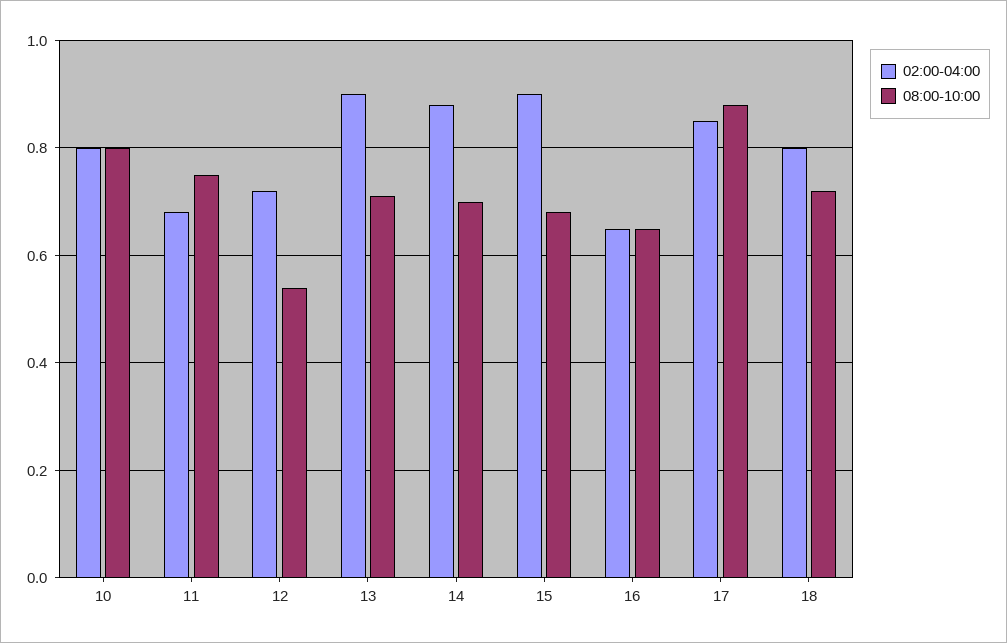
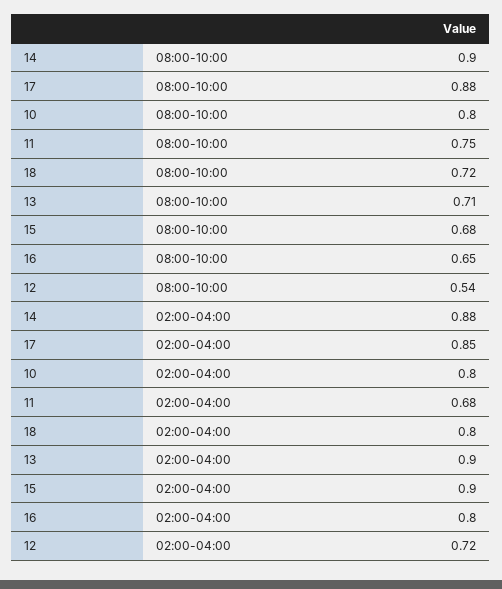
  {
    "02:00-04:00": {
      "10": 0.8,
      "11": 0.68,
      "12": 0.72,
      "13": 0.9,
      "14": 0.88,
      "15": 0.9,
-     "16": 0.65,
+     "16": 0.8,
      "17": 0.85,
      "18": 0.8
    },
    "08:00-10:00": {
      "10": 0.8,
      "11": 0.75,
      "12": 0.54,
      "13": 0.71,
-     "14": 0.7,
+     "14": 0.9,
      "15": 0.68,
      "16": 0.65,
      "17": 0.88,
      "18": 0.72
    }
  }

